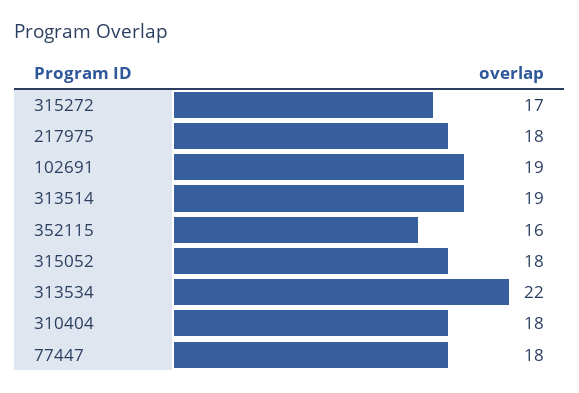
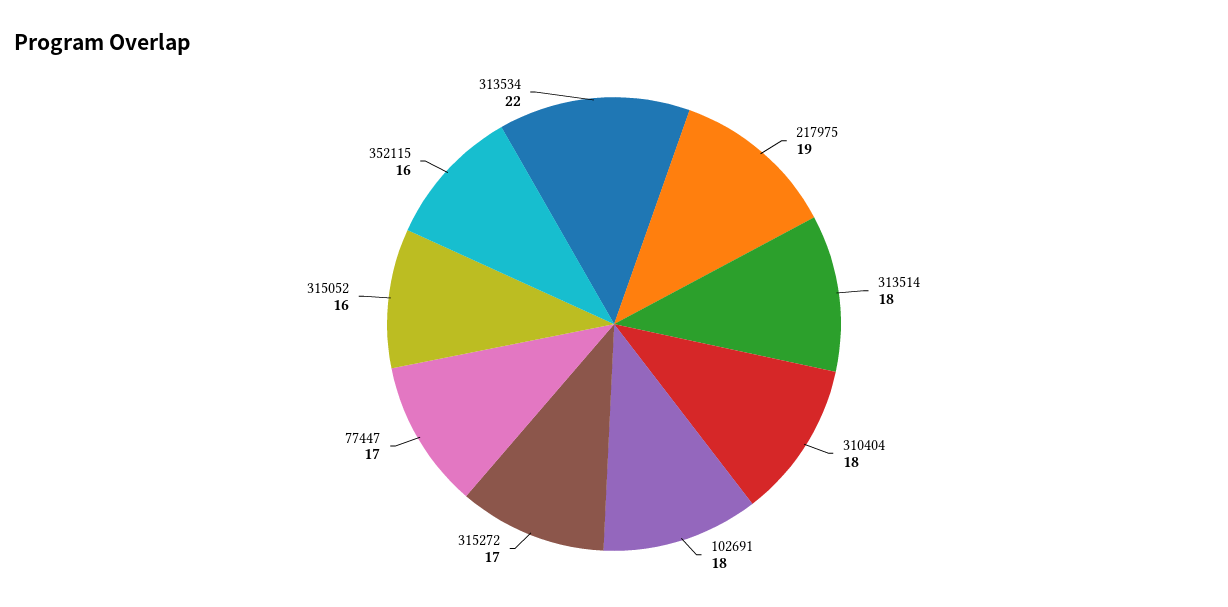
  {
    "315272": 17,
-   "217975": 18,
+   "217975": 19,
-   "102691": 19,
+   "102691": 18,
-   "313514": 19,
+   "313514": 18,
    "352115": 16,
-   "315052": 18,
+   "315052": 16,
    "313534": 22,
    "310404": 18,
-   "77447": 18
+   "77447": 17
  }

